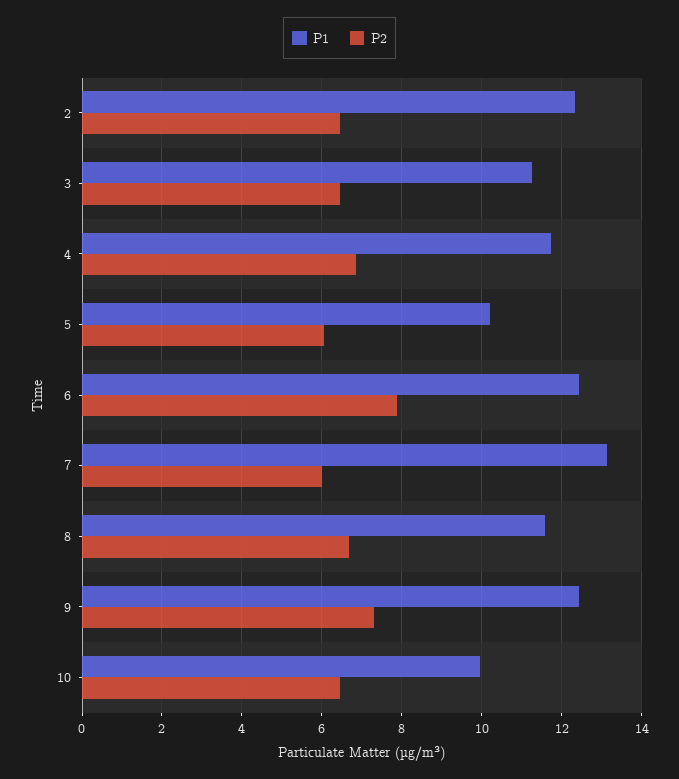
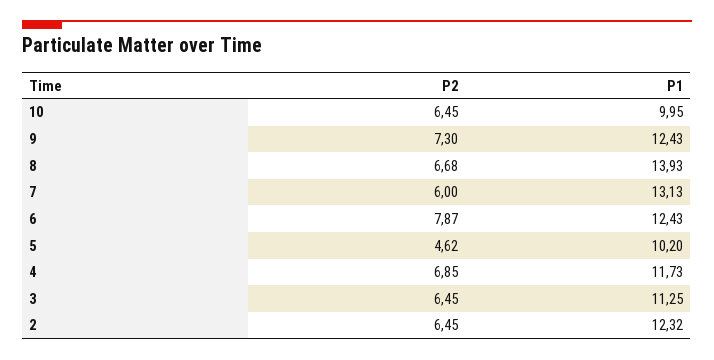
  {
    "P1": {
      "2": 12.32,
      "3": 11.25,
      "4": 11.73,
      "5": 10.2,
      "6": 12.43,
      "7": 13.13,
-     "8": 11.6,
+     "8": 13.93,
      "9": 12.43,
      "10": 9.95
    },
    "P2": {
      "2": 6.45,
      "3": 6.45,
      "4": 6.85,
-     "5": 6,
+     "5": 4.62,
      "6": 7.87,
      "7": 6,
      "8": 6.68,
      "9": 7.3,
      "10": 6.45
    }
  }

